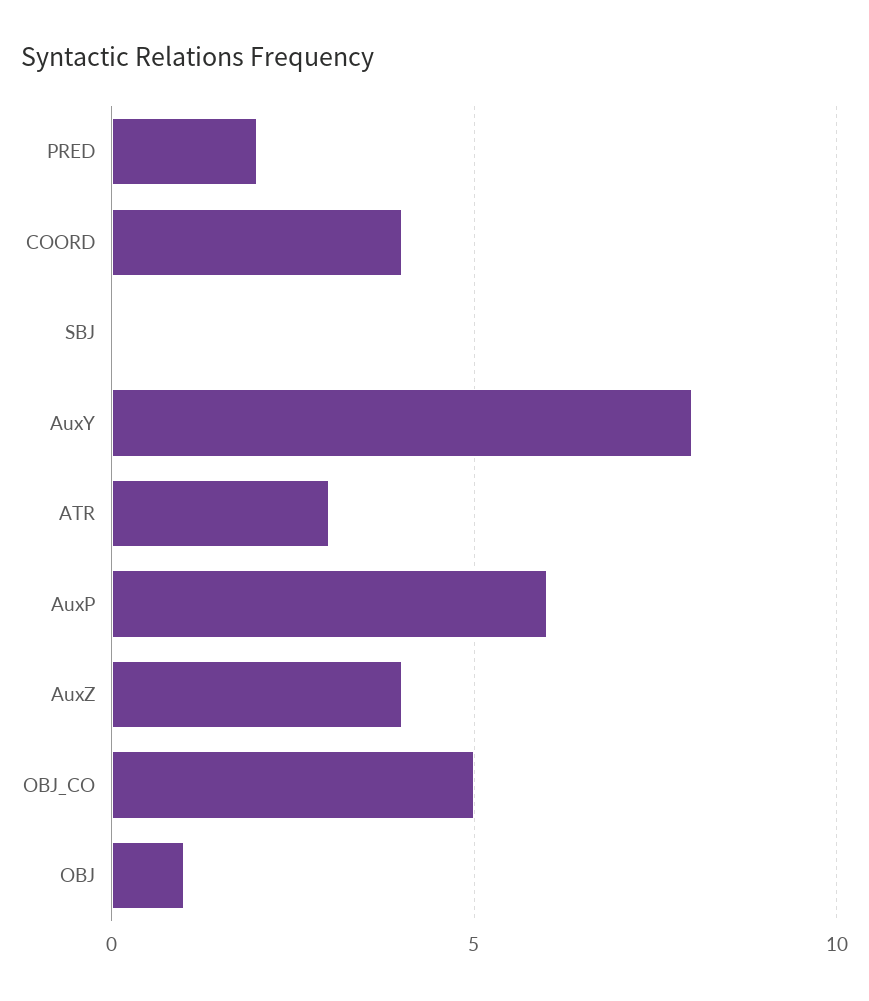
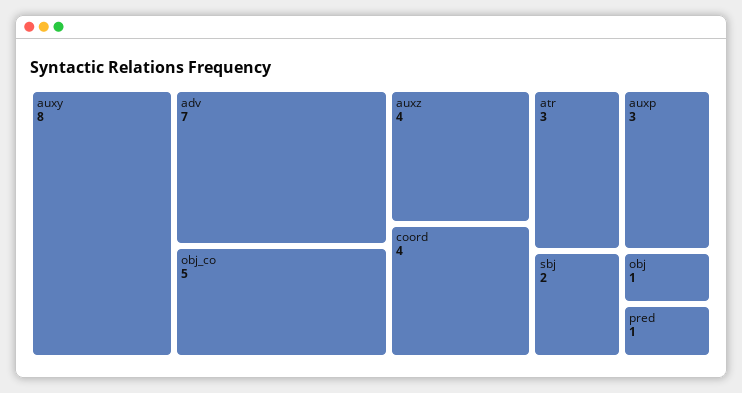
  {
-   "PRED": 2,
+   "PRED": 1,
    "COORD": 4,
-   "SBJ": 0,
+   "SBJ": 2,
    "AuxY": 8,
    "ATR": 3,
-   "AuxP": 6,
+   "AuxP": 3,
    "AuxZ": 4,
    "OBJ_CO": 5,
-   "OBJ": 1
+   "OBJ": 1,
+   "adv": 7
  }

